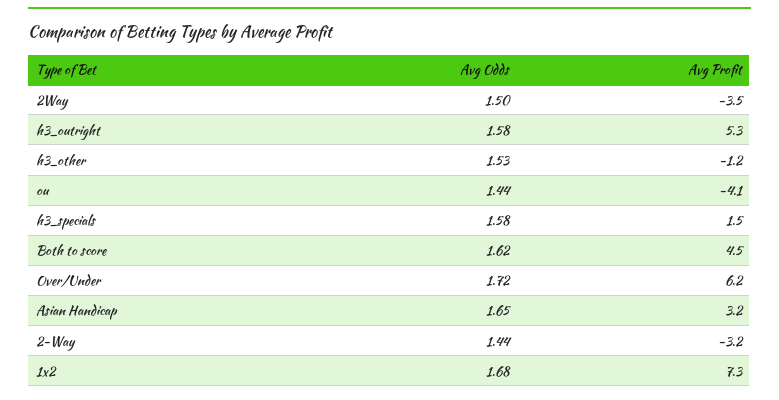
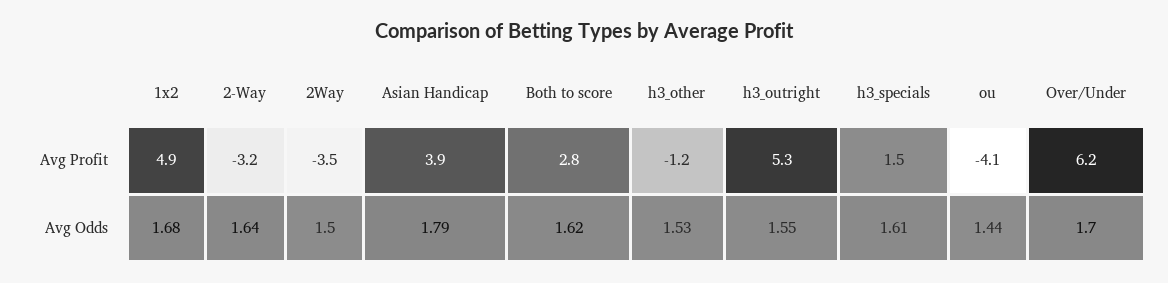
  {
    "Avg Odds": {
      "2Way": 1.5,
-     "h3_outright": 1.58,
+     "h3_outright": 1.55,
      "h3_other": 1.53,
      "ou": 1.44,
-     "h3_specials": 1.58,
+     "h3_specials": 1.61,
      "Both to score": 1.62,
-     "Over/Under": 1.72,
+     "Over/Under": 1.7,
-     "Asian Handicap": 1.65,
+     "Asian Handicap": 1.79,
-     "2-Way": 1.44,
+     "2-Way": 1.64,
      "1x2": 1.68
    },
    "Avg Profit": {
      "2Way": -3.5,
      "h3_outright": 5.3,
      "h3_other": -1.2,
      "ou": -4.1,
      "h3_specials": 1.5,
-     "Both to score": 4.5,
+     "Both to score": 2.8,
      "Over/Under": 6.2,
-     "Asian Handicap": 3.2,
+     "Asian Handicap": 3.9,
      "2-Way": -3.2,
-     "1x2": 7.3
+     "1x2": 4.9
    }
  }

